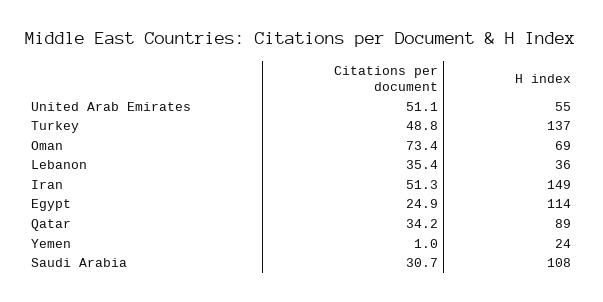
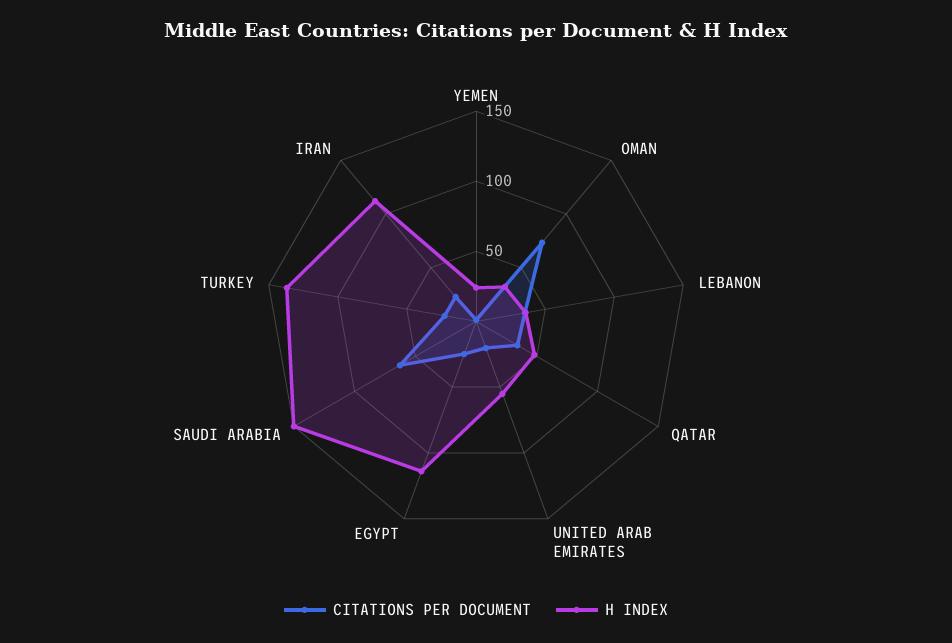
  {
    "Citations per document": {
-     "United Arab Emirates": 51.1,
+     "United Arab Emirates": 20,
-     "Turkey": 48.8,
+     "Turkey": 20,
      "Oman": 73.4,
      "Lebanon": 35.4,
-     "Iran": 51.3,
+     "Iran": 20,
      "Egypt": 24.9,
      "Qatar": 34.2,
      "Yemen": 1,
-     "Saudi Arabia": 30.7
+     "Saudi Arabia": 60
    },
    "H index": {
      "United Arab Emirates": 55,
      "Turkey": 137,
-     "Oman": 69,
+     "Oman": 30,
      "Lebanon": 36,
-     "Iran": 149,
+     "Iran": 110,
      "Egypt": 114,
-     "Qatar": 89,
+     "Qatar": 50,
      "Yemen": 24,
-     "Saudi Arabia": 108
+     "Saudi Arabia": 150
    }
  }

